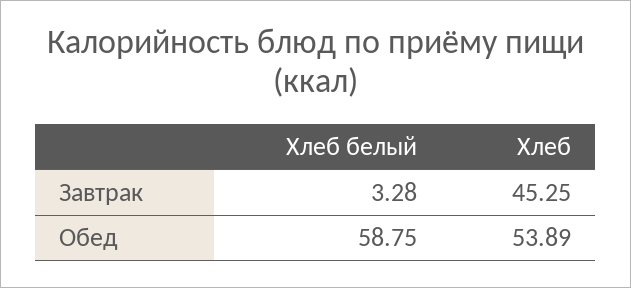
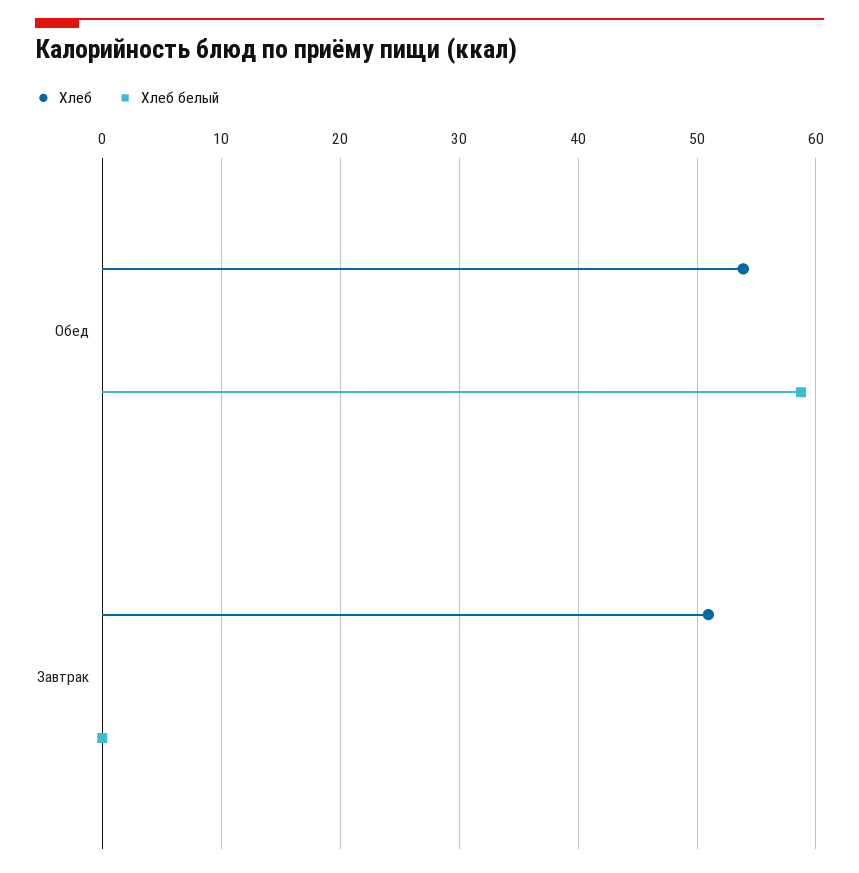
  {
    "Хлеб белый": {
-     "Завтрак": 3.28,
+     "Завтрак": 0,
      "Обед": 58.75
    },
    "Хлеб": {
-     "Завтрак": 45.25,
+     "Завтрак": 51,
      "Обед": 53.89
    }
  }

